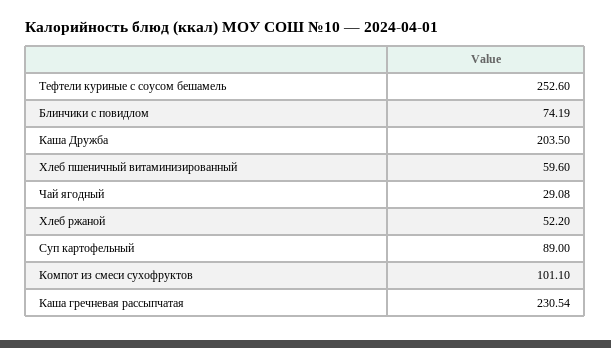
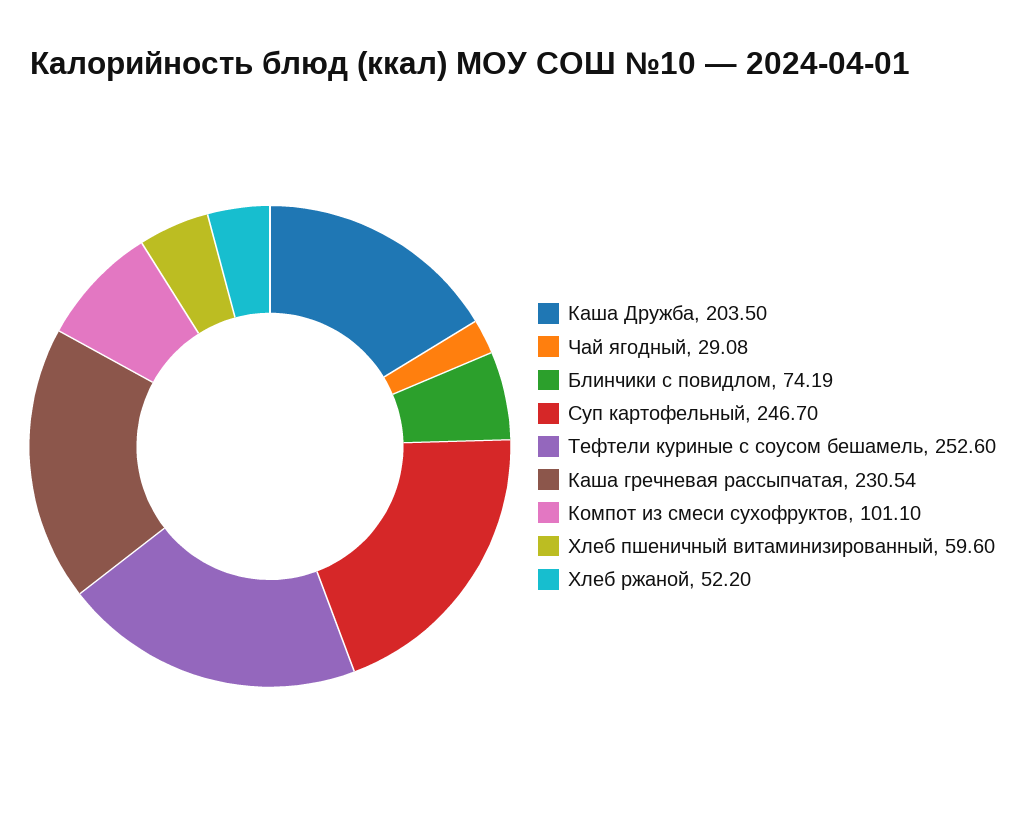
  {
    "Тефтели куриные с соусом бешамель": 252.6,
    "Блинчики с повидлом": 74.19,
    "Каша Дружба": 203.5,
    "Хлеб пшеничный витаминизированный": 59.6,
    "Чай ягодный": 29.08,
    "Хлеб ржаной": 52.2,
-   "Суп картофельный": 89,
+   "Суп картофельный": 246.7,
    "Компот из смеси сухофруктов": 101.1,
    "Каша гречневая рассыпчатая": 230.54
  }

